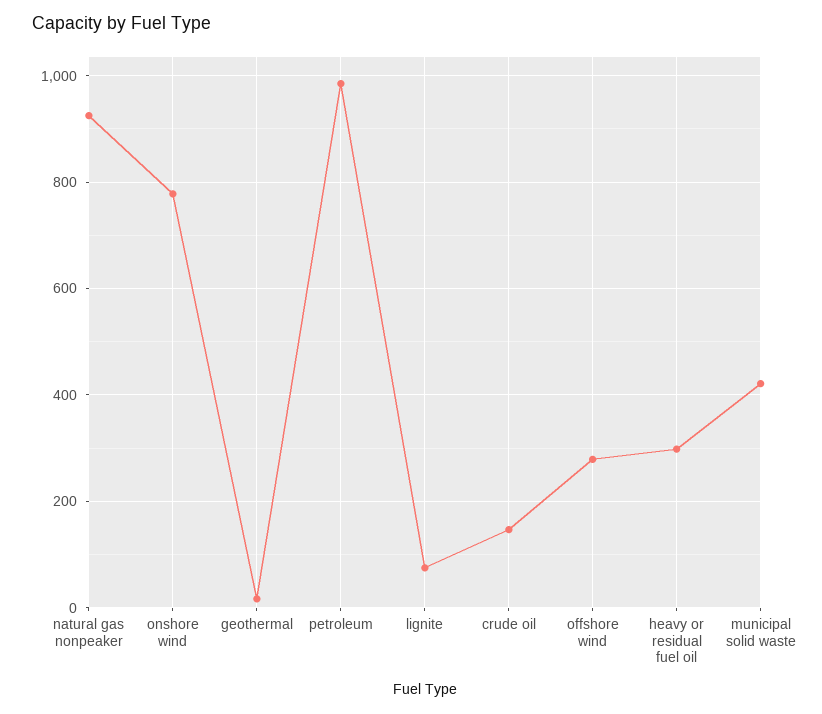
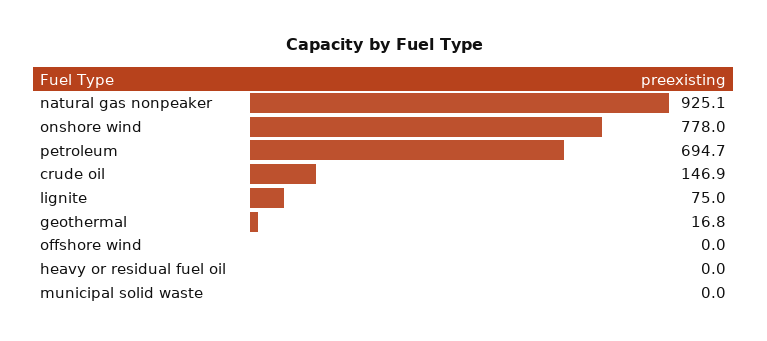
  {
    "natural gas nonpeaker": 925.1,
    "onshore wind": 778,
    "geothermal": 16.8,
-   "petroleum": 980,
+   "petroleum": 694.7,
    "lignite": 75,
    "crude oil": 146.9,
-   "offshore wind": 280,
+   "offshore wind": 0,
-   "heavy or residual fuel oil": 300,
+   "heavy or residual fuel oil": 0,
-   "municipal solid waste": 420
+   "municipal solid waste": 0
  }

